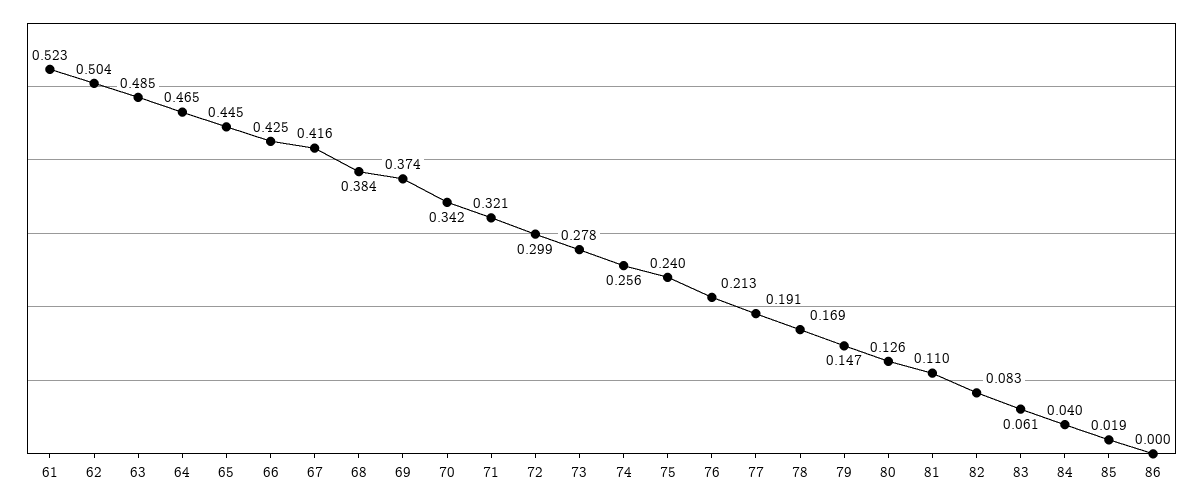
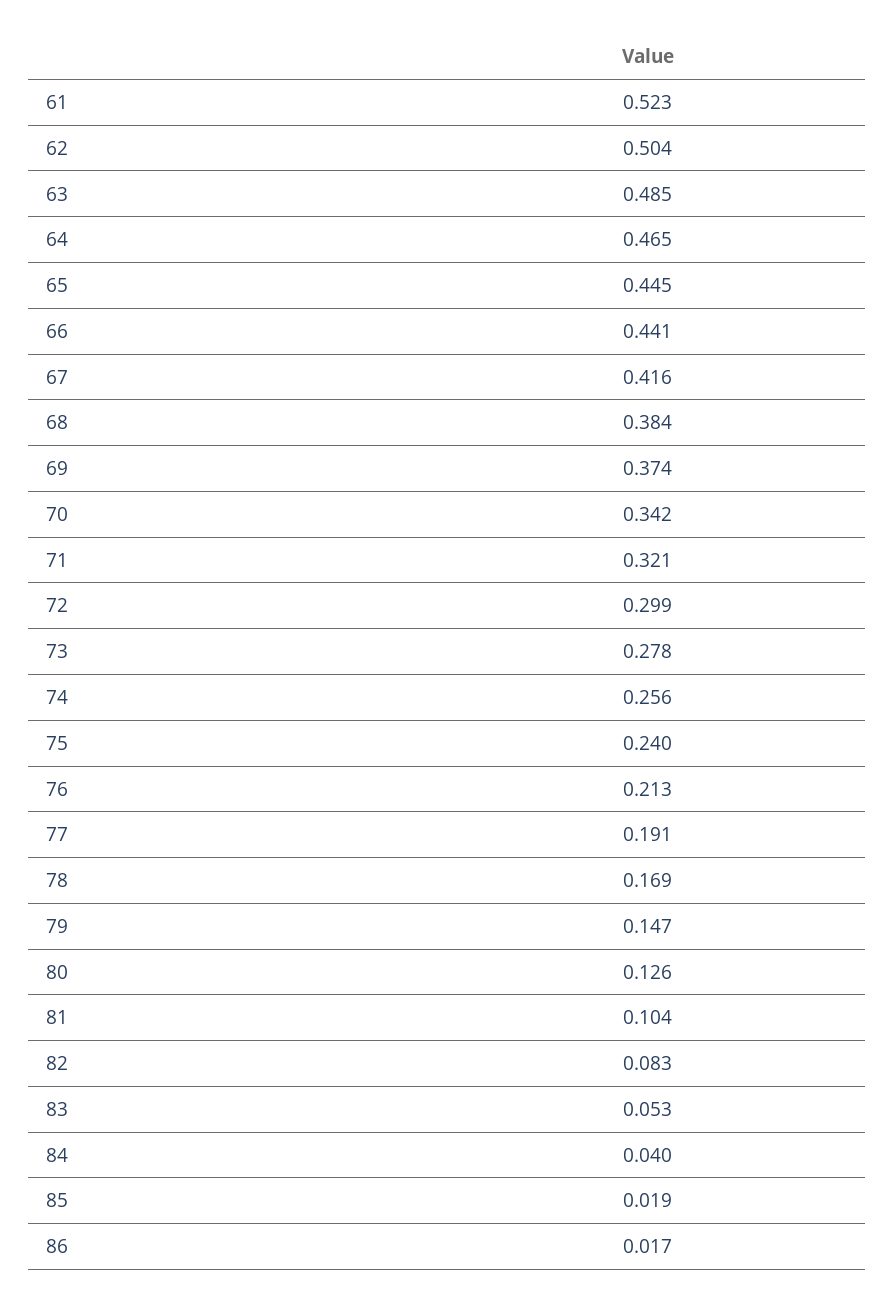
  {
    "61": 0.523,
    "62": 0.504,
    "63": 0.485,
    "64": 0.465,
    "65": 0.445,
-   "66": 0.425,
+   "66": 0.441,
    "67": 0.416,
    "68": 0.384,
    "69": 0.374,
    "70": 0.342,
    "71": 0.321,
    "72": 0.299,
    "73": 0.278,
    "74": 0.256,
    "75": 0.24,
    "76": 0.213,
    "77": 0.191,
    "78": 0.169,
    "79": 0.147,
    "80": 0.126,
-   "81": 0.11,
+   "81": 0.104,
    "82": 0.083,
-   "83": 0.061,
+   "83": 0.053,
    "84": 0.04,
    "85": 0.019,
-   "86": 0
+   "86": 0.017
  }

